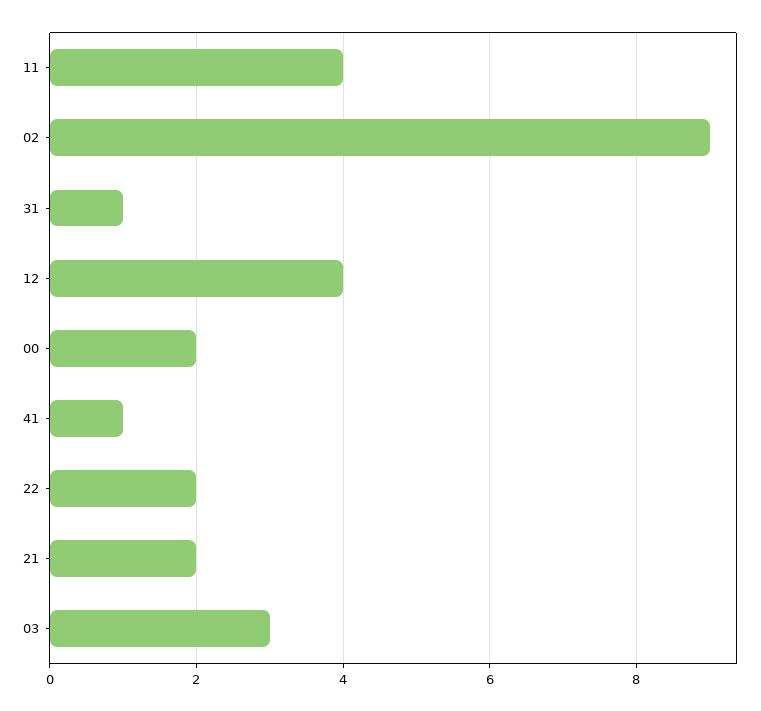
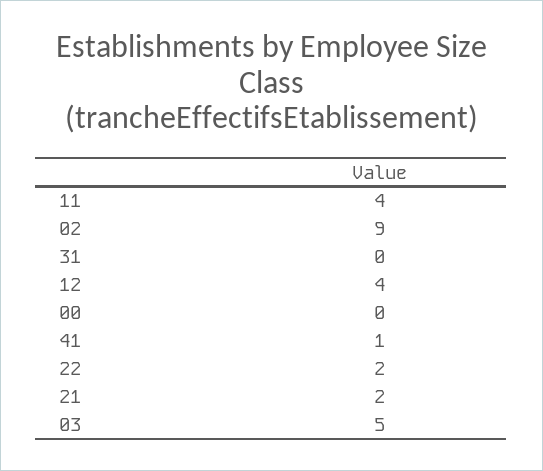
  {
    "11": 4,
    "02": 9,
-   "31": 1,
+   "31": 0,
    "12": 4,
-   "00": 2,
+   "00": 0,
    "41": 1,
    "22": 2,
    "21": 2,
-   "03": 3
+   "03": 5
  }

